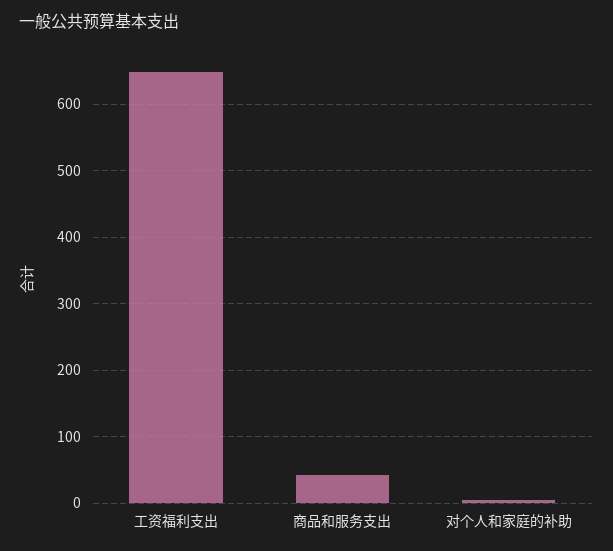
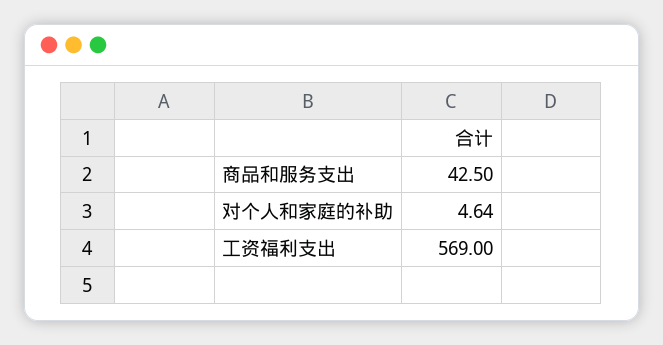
  {
-   "工资福利支出": 650,
+   "工资福利支出": 569,
    "商品和服务支出": 42.5,
    "对个人和家庭的补助": 4.64
  }

